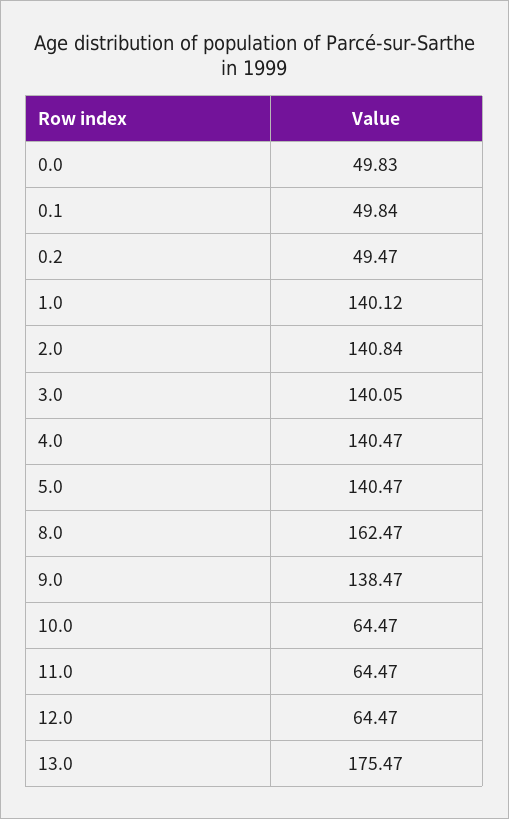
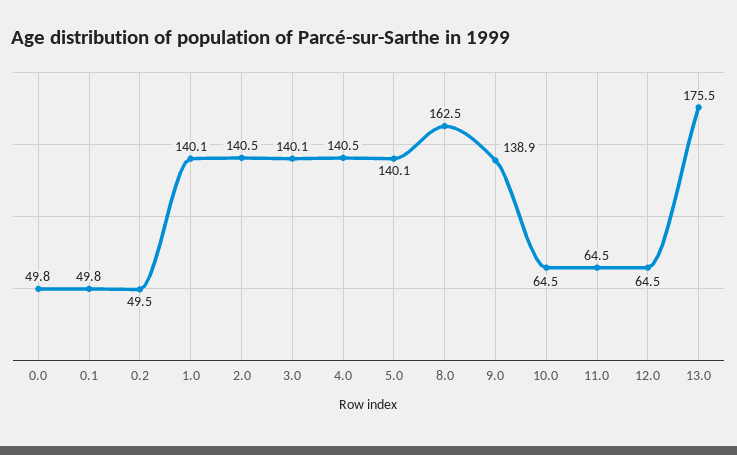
  {
    "0.0": 49.83,
    "0.1": 49.84,
    "0.2": 49.47,
    "1.0": 140.12,
-   "2.0": 140.84,
+   "2.0": 140.5,
    "3.0": 140.05,
    "4.0": 140.47,
-   "5.0": 140.47,
+   "5.0": 140.1,
    "8.0": 162.47,
-   "9.0": 138.47,
+   "9.0": 138.9,
    "10.0": 64.47,
    "11.0": 64.47,
    "12.0": 64.47,
    "13.0": 175.47
  }

